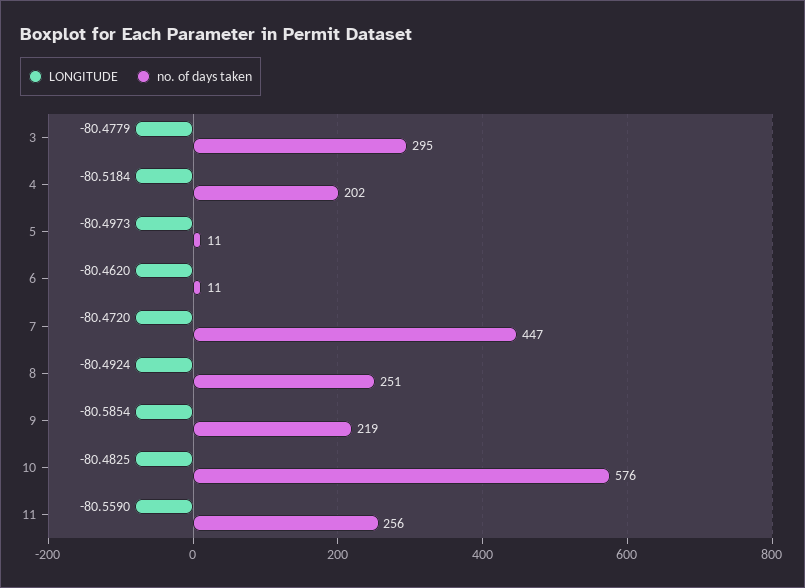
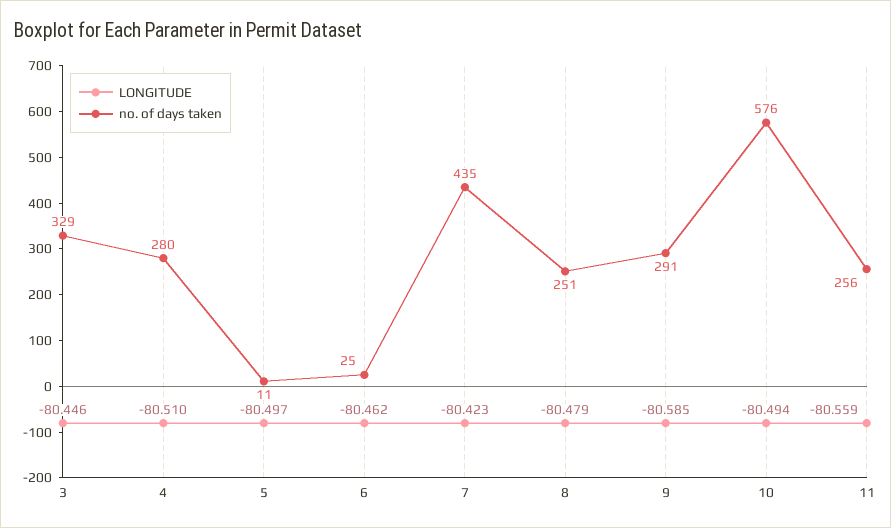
  {
    "LONGITUDE": {
-     "3": -80.4779,
+     "3": -80.446,
-     "4": -80.5184,
+     "4": -80.51,
      "5": -80.4973,
      "6": -80.462,
-     "7": -80.472,
+     "7": -80.423,
-     "8": -80.4924,
+     "8": -80.479,
      "9": -80.5854,
-     "10": -80.4825,
+     "10": -80.494,
      "11": -80.559
    },
    "no. of days taken": {
-     "3": 295,
+     "3": 329,
-     "4": 202,
+     "4": 280,
      "5": 11,
-     "6": 11,
+     "6": 25,
-     "7": 447,
+     "7": 435,
      "8": 251,
-     "9": 219,
+     "9": 291,
      "10": 576,
      "11": 256
    }
  }

